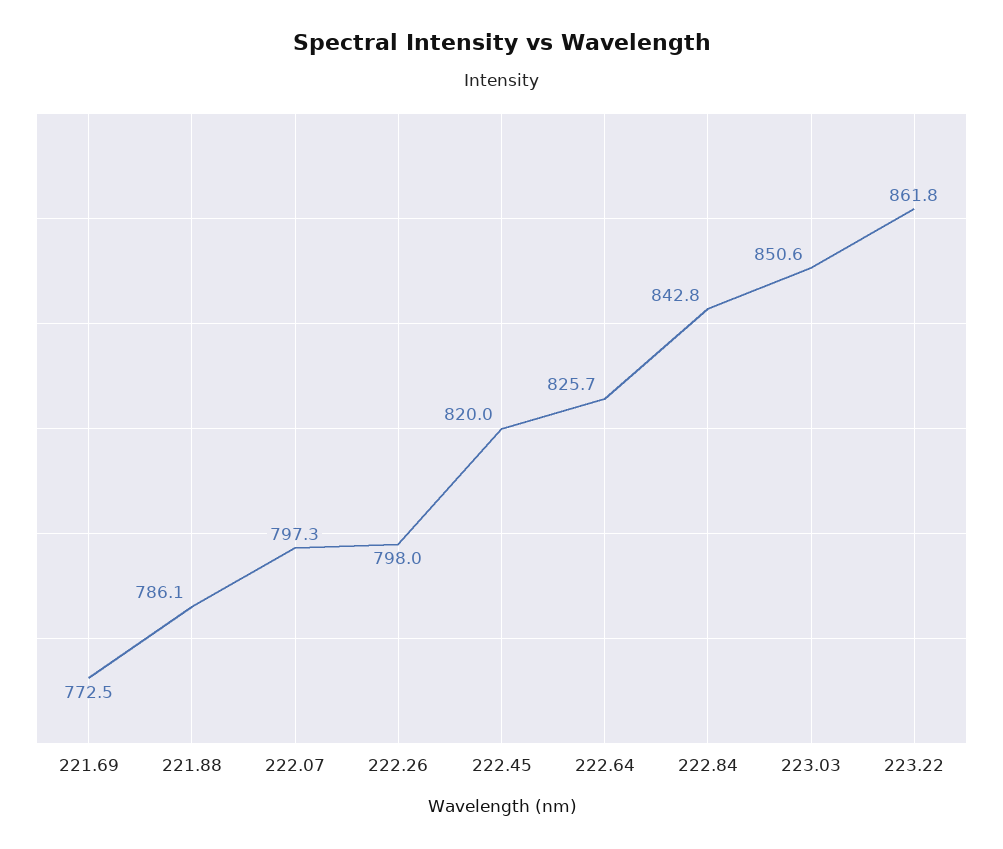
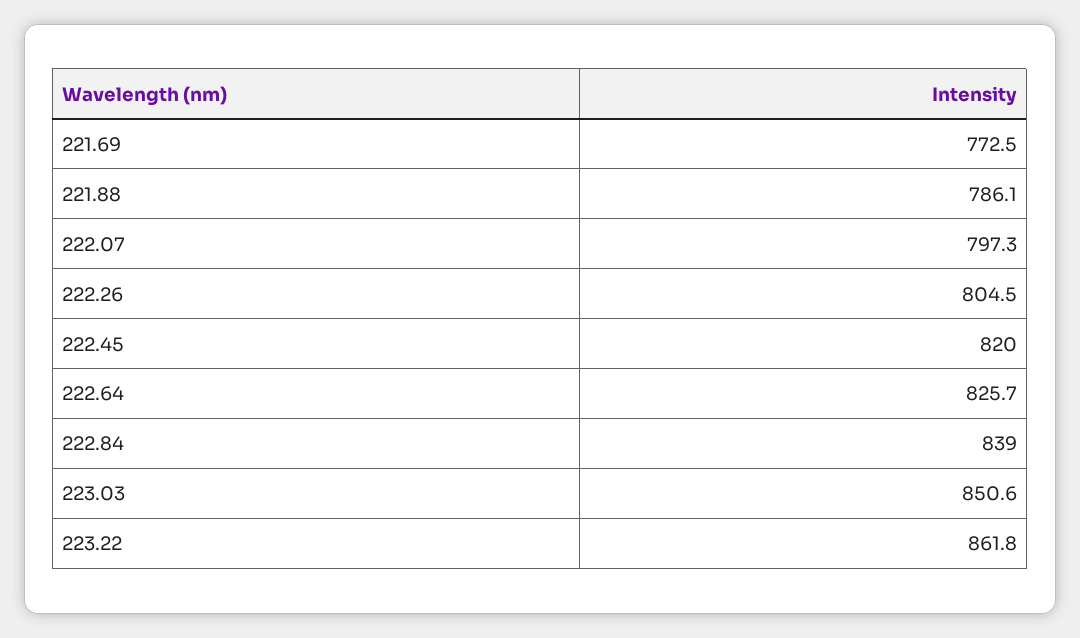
  {
    "221.69": 772.5,
    "221.88": 786.1,
    "222.07": 797.3,
-   "222.26": 798,
+   "222.26": 804.5,
    "222.45": 820,
    "222.64": 825.7,
-   "222.84": 842.8,
+   "222.84": 839,
    "223.03": 850.6,
    "223.22": 861.8
  }

